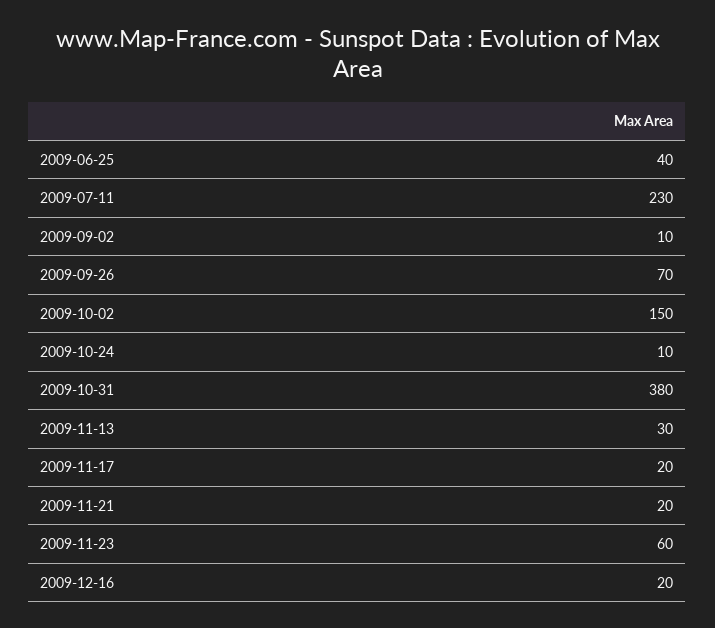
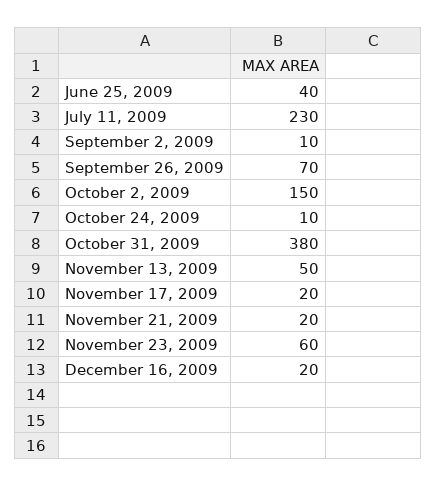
  {
    "2009-06-25": 40,
    "2009-07-11": 230,
    "2009-09-02": 10,
    "2009-09-26": 70,
    "2009-10-02": 150,
    "2009-10-24": 10,
    "2009-10-31": 380,
-   "2009-11-13": 30,
+   "2009-11-13": 50,
    "2009-11-17": 20,
    "2009-11-21": 20,
    "2009-11-23": 60,
    "2009-12-16": 20
  }

